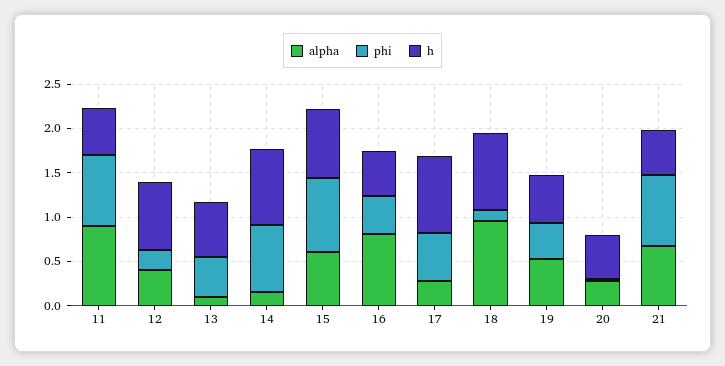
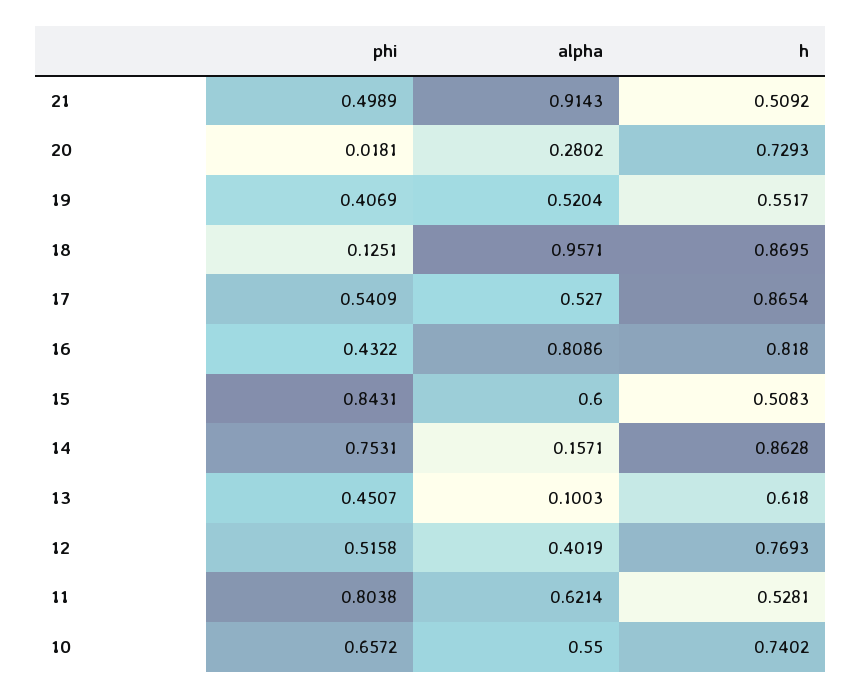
  {
    "alpha": {
-     "11": 0.9,
+     "11": 0.6214,
      "12": 0.4019,
      "13": 0.1003,
      "14": 0.1571,
      "15": 0.6,
      "16": 0.8086,
-     "17": 0.3,
+     "17": 0.527,
      "18": 0.9571,
      "19": 0.5204,
      "20": 0.2802,
-     "21": 0.7
+     "21": 0.9143,
+     "10": 0.55
    },
    "phi": {
      "11": 0.8038,
-     "12": 0.2,
+     "12": 0.5158,
      "13": 0.4507,
      "14": 0.7531,
      "15": 0.8431,
      "16": 0.4322,
      "17": 0.5409,
      "18": 0.1251,
      "19": 0.4069,
      "20": 0.0181,
-     "21": 0.8
+     "21": 0.4989,
+     "10": 0.6572
    },
    "h": {
      "11": 0.5281,
      "12": 0.7693,
      "13": 0.618,
      "14": 0.8628,
-     "15": 0.8,
+     "15": 0.5083,
-     "16": 0.5,
+     "16": 0.818,
      "17": 0.8654,
      "18": 0.8695,
      "19": 0.5517,
-     "20": 0.5,
+     "20": 0.7293,
-     "21": 0.5092
+     "21": 0.5092,
+     "10": 0.7402
    }
  }

